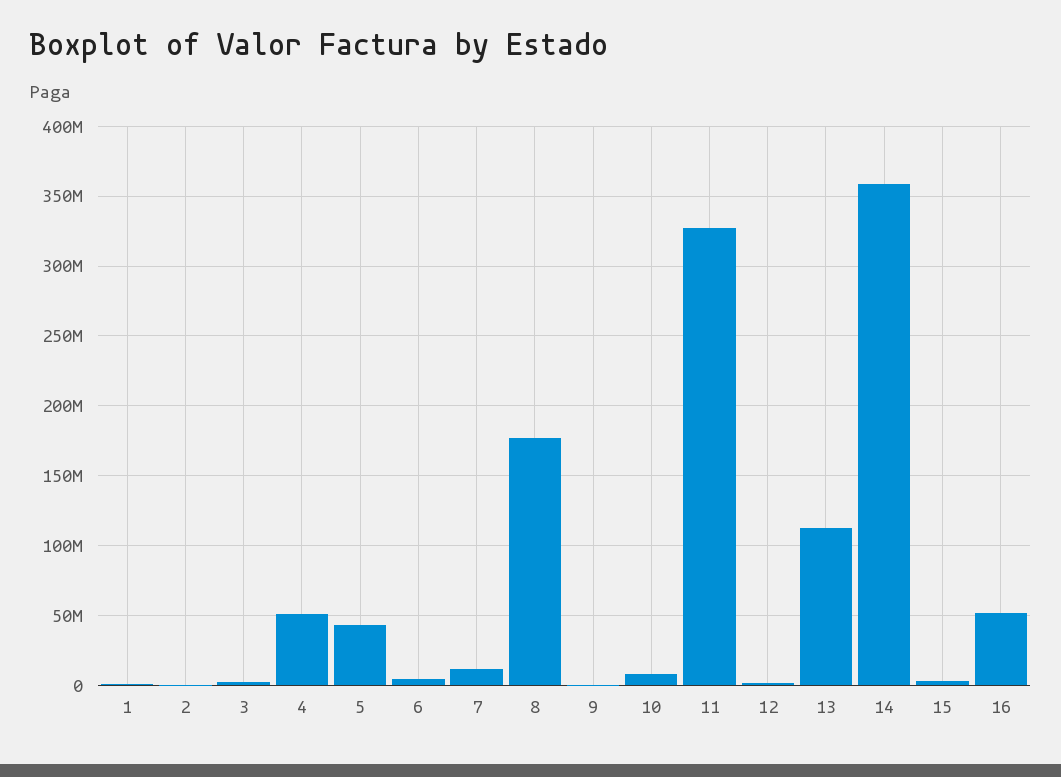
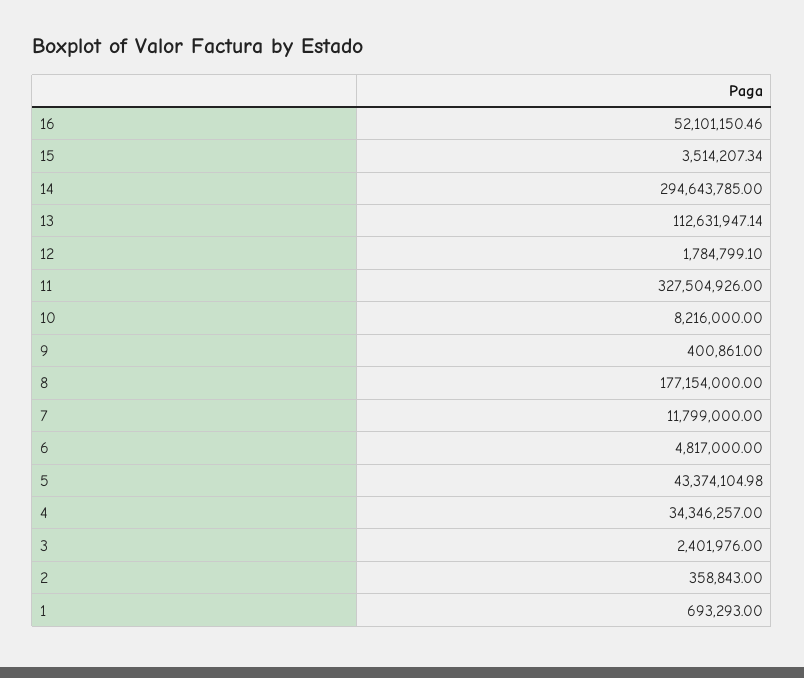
  {
    "1": 693293,
    "2": 358843,
    "3": 2401976,
-   "4": 50000000,
+   "4": 34346257,
    "5": 43374104.98,
    "6": 4817000,
    "7": 11799000,
    "8": 177154000,
    "9": 400861,
    "10": 8216000,
    "11": 327504926,
    "12": 1784799.1,
    "13": 112631947.14,
-   "14": 360000000,
+   "14": 294643785,
    "15": 3514207.34,
    "16": 52101150.46
  }

